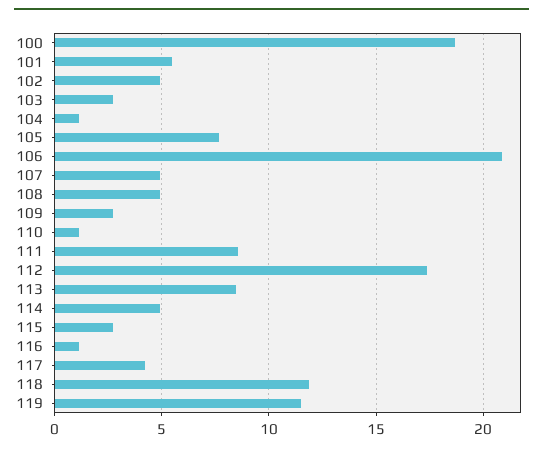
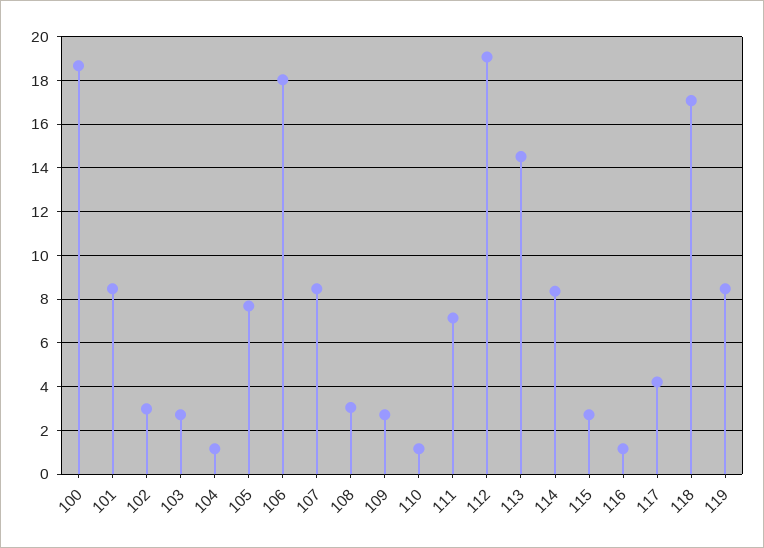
  {
    "100": 18.5,
-   "101": 5.5,
+   "101": 8.5,
-   "102": 5,
+   "102": 3,
    "103": 2.5,
    "104": 1,
    "105": 7.5,
-   "106": 21,
+   "106": 18,
-   "107": 5,
+   "107": 8.5,
-   "108": 5,
+   "108": 3,
    "109": 2.5,
    "110": 1,
-   "111": 8.5,
+   "111": 7,
-   "112": 17.5,
+   "112": 19,
-   "113": 8.5,
+   "113": 14.5,
-   "114": 5,
+   "114": 8.5,
    "115": 2.5,
    "116": 1,
    "117": 4,
-   "118": 12,
+   "118": 17,
-   "119": 11.5
+   "119": 8.5
  }

